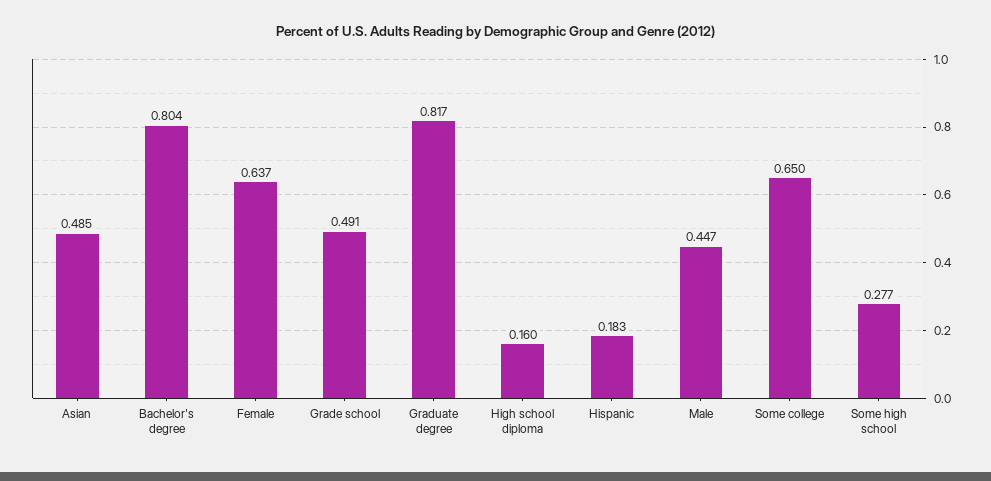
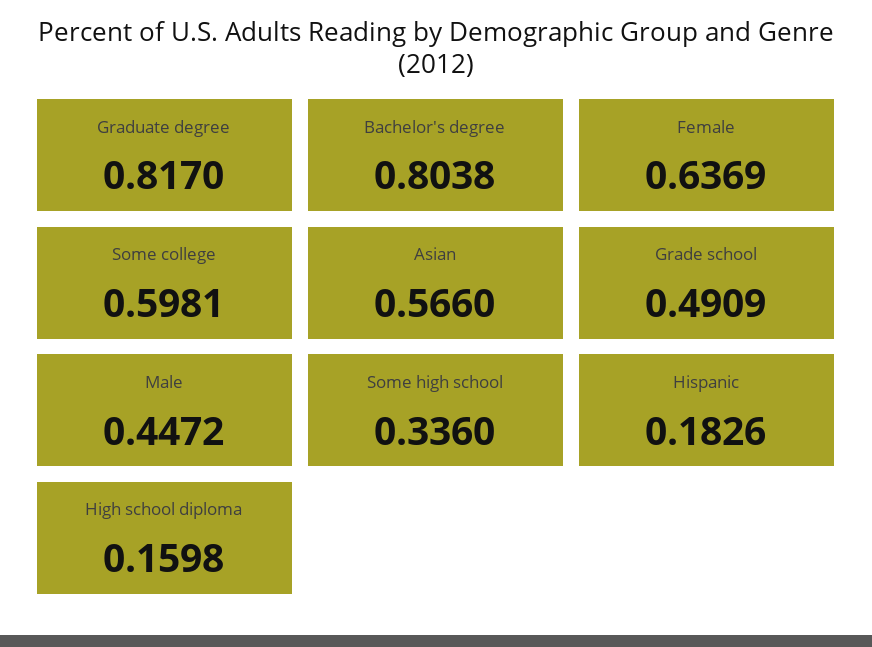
  {
-   "Asian": 0.485,
+   "Asian": 0.566,
    "Bachelor's degree": 0.8038,
    "Female": 0.6369,
    "Grade school": 0.4909,
    "Graduate degree": 0.817,
    "High school diploma": 0.1598,
    "Hispanic": 0.1826,
    "Male": 0.4472,
-   "Some college": 0.65,
+   "Some college": 0.5981,
-   "Some high school": 0.277
+   "Some high school": 0.336
  }

